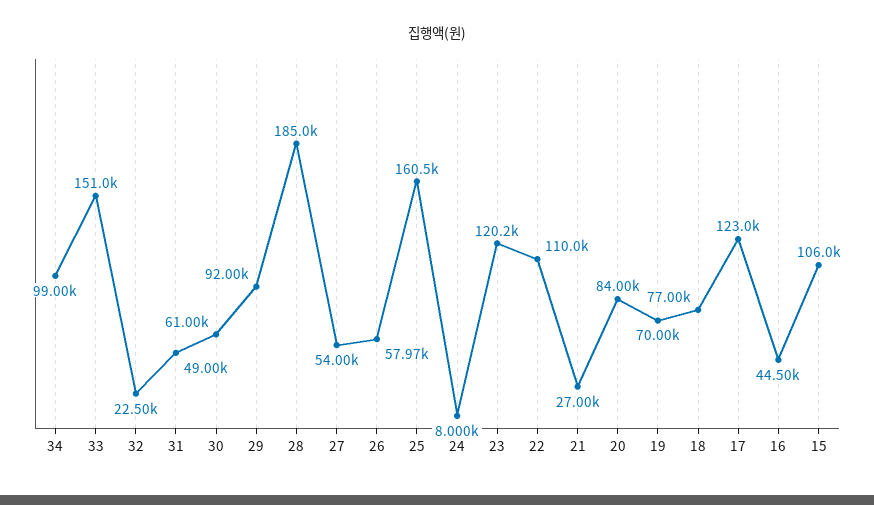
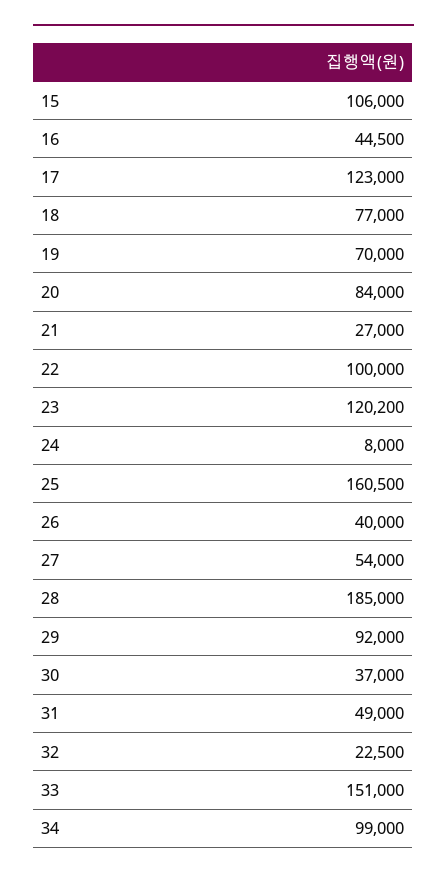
  {
    "34": 99000,
    "33": 151000,
    "32": 22500,
    "31": 49000,
-   "30": 61000,
+   "30": 37000,
    "29": 92000,
    "28": 185000,
    "27": 54000,
-   "26": 57970,
+   "26": 40000,
    "25": 160500,
    "24": 8000,
    "23": 120200,
-   "22": 110000,
+   "22": 100000,
    "21": 27000,
    "20": 84000,
    "19": 70000,
    "18": 77000,
    "17": 123000,
    "16": 44500,
    "15": 106000
  }

